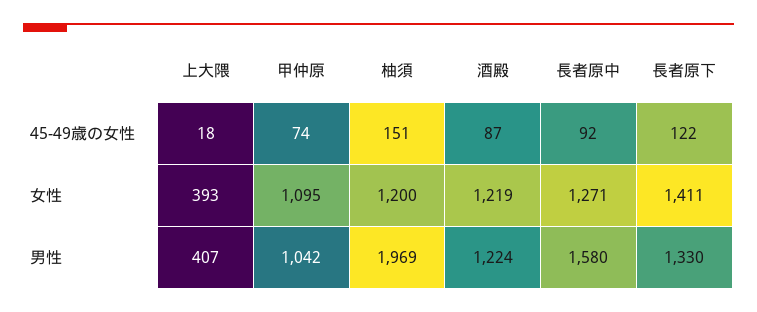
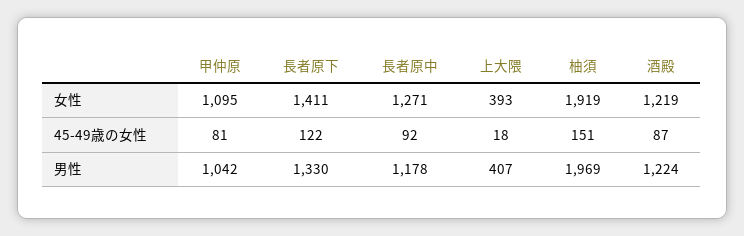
  {
    "上大隈": {
      "45-49歳の女性": 18,
      "女性": 393,
      "男性": 407
    },
    "甲仲原": {
-     "45-49歳の女性": 74,
+     "45-49歳の女性": 81,
      "女性": 1095,
      "男性": 1042
    },
    "柚須": {
      "45-49歳の女性": 151,
-     "女性": 1200,
+     "女性": 1919,
      "男性": 1969
    },
    "酒殿": {
      "45-49歳の女性": 87,
      "女性": 1219,
      "男性": 1224
    },
    "長者原中": {
      "45-49歳の女性": 92,
      "女性": 1271,
-     "男性": 1580
+     "男性": 1178
    },
    "長者原下": {
      "45-49歳の女性": 122,
      "女性": 1411,
      "男性": 1330
    }
  }

